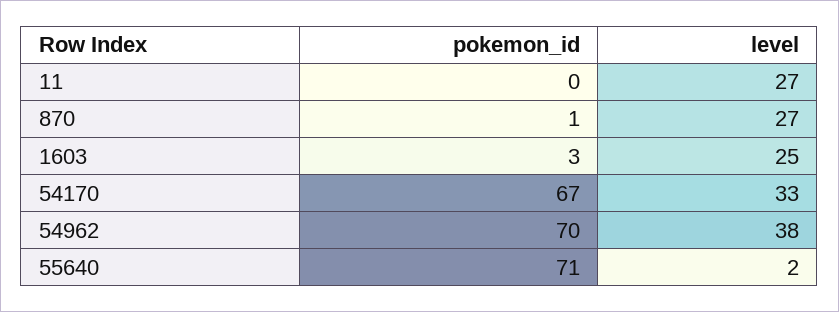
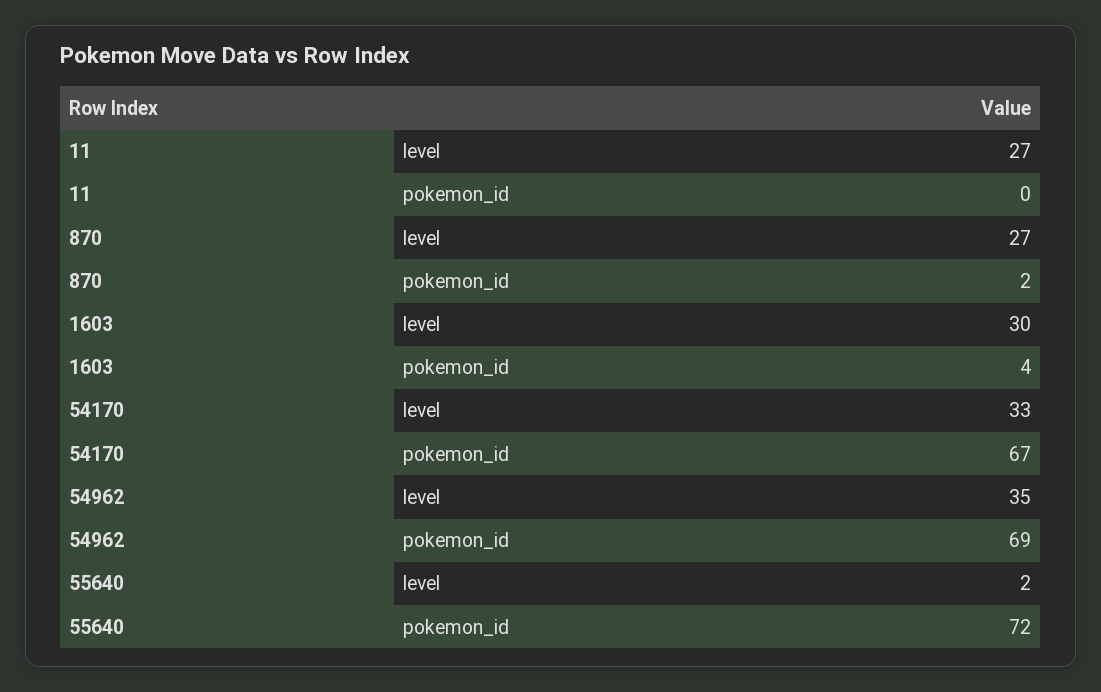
  {
    "pokemon_id": {
      "11": 0,
-     "870": 1,
+     "870": 2,
-     "1603": 3,
+     "1603": 4,
      "54170": 67,
-     "54962": 70,
+     "54962": 69,
-     "55640": 71
+     "55640": 72
    },
    "level": {
      "11": 27,
      "870": 27,
-     "1603": 25,
+     "1603": 30,
      "54170": 33,
-     "54962": 38,
+     "54962": 35,
      "55640": 2
    }
  }

